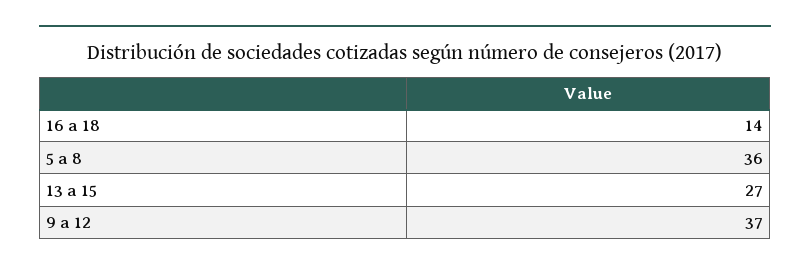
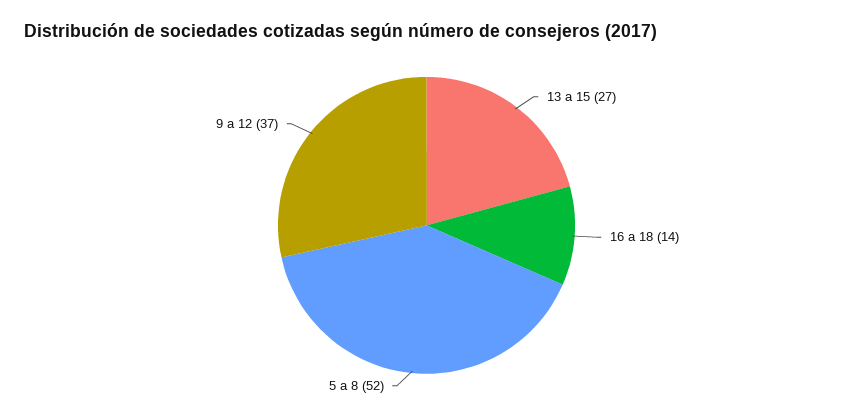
  {
    "16 a 18": 14,
-   "5 a 8": 36,
+   "5 a 8": 52,
    "13 a 15": 27,
    "9 a 12": 37
  }

